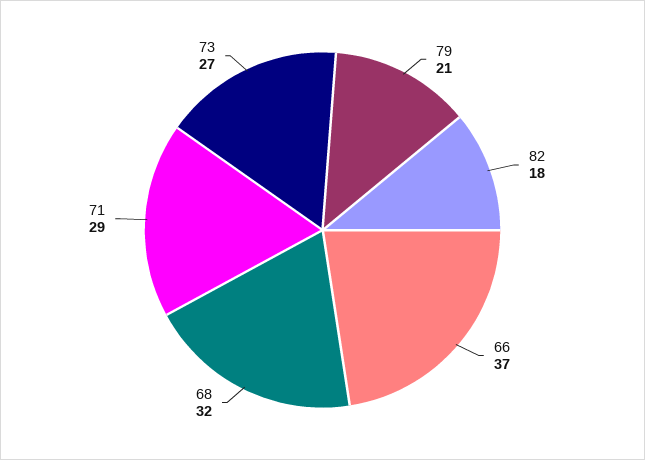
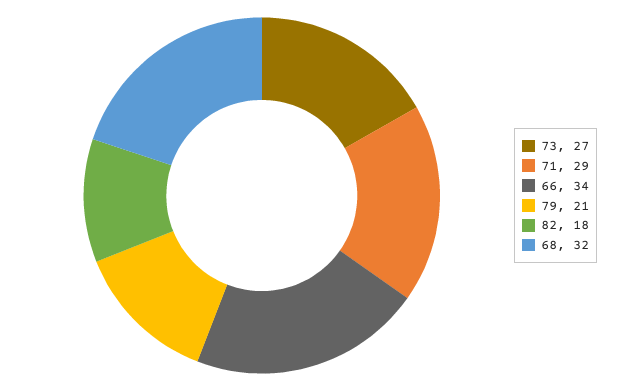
  {
    "79": 21,
    "82": 18,
-   "66": 37,
+   "66": 34,
    "68": 32,
    "71": 29,
    "73": 27
  }

